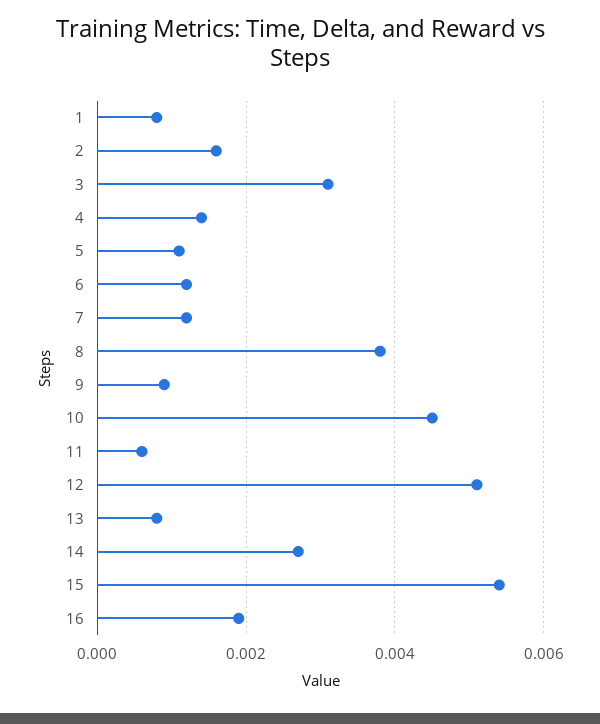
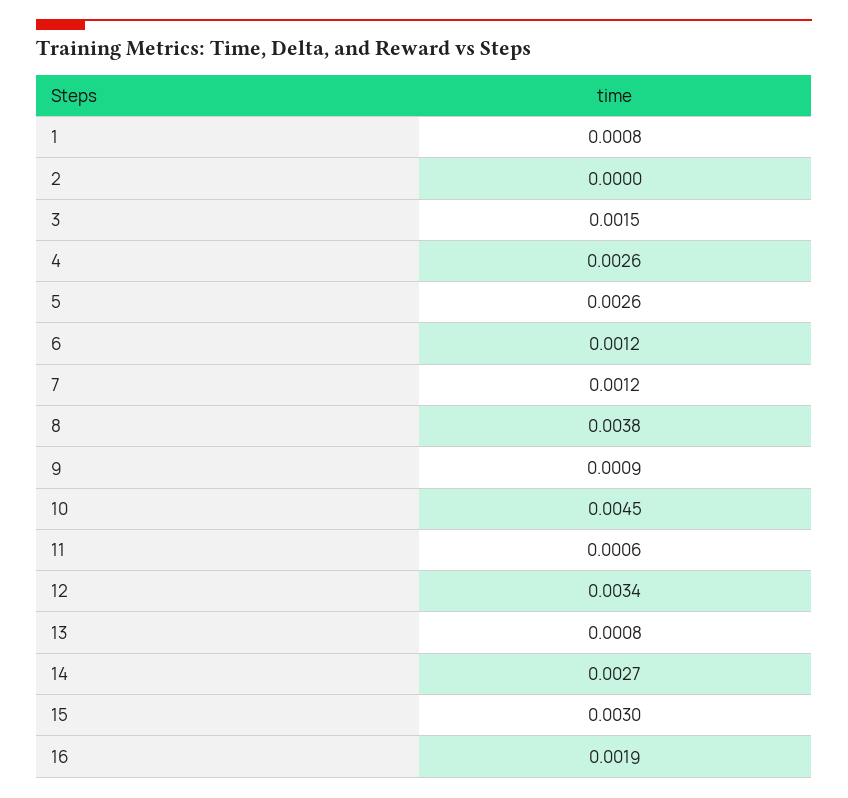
  {
    "1": 0.0008,
-   "2": 0.0015,
+   "2": 0,
-   "3": 0.003,
+   "3": 0.0015,
-   "4": 0.0015,
+   "4": 0.0026,
-   "5": 0.001,
+   "5": 0.0026,
    "6": 0.0012,
    "7": 0.0012,
    "8": 0.0038,
    "9": 0.0009,
    "10": 0.0045,
    "11": 0.0006,
-   "12": 0.005,
+   "12": 0.0034,
    "13": 0.0008,
    "14": 0.0027,
-   "15": 0.0055,
+   "15": 0.003,
    "16": 0.0019
  }

